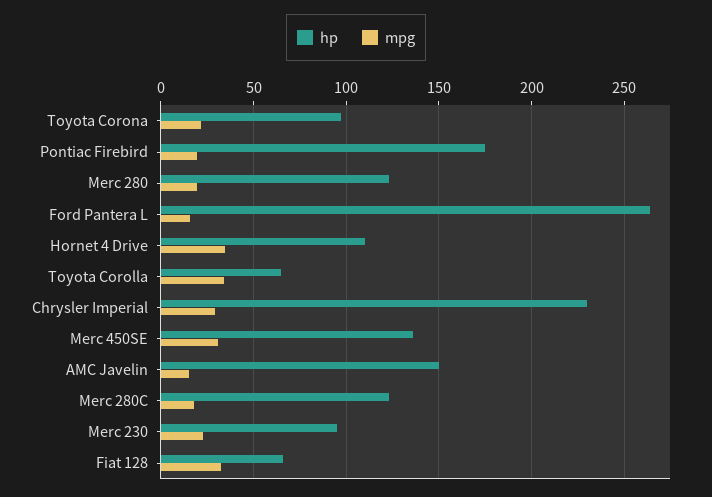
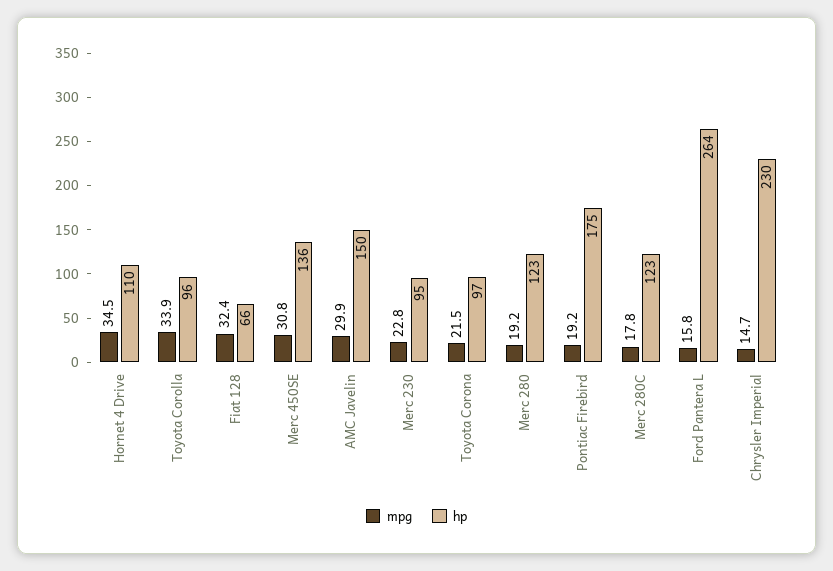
  {
    "hp": {
      "Toyota Corona": 97,
      "Pontiac Firebird": 175,
      "Merc 280": 123,
      "Ford Pantera L": 264,
      "Hornet 4 Drive": 110,
-     "Toyota Corolla": 65,
+     "Toyota Corolla": 96,
      "Chrysler Imperial": 230,
      "Merc 450SE": 136,
      "AMC Javelin": 150,
      "Merc 280C": 123,
      "Merc 230": 95,
      "Fiat 128": 66
    },
    "mpg": {
      "Toyota Corona": 21.5,
      "Pontiac Firebird": 19.2,
      "Merc 280": 19.2,
      "Ford Pantera L": 15.8,
      "Hornet 4 Drive": 34.5,
      "Toyota Corolla": 33.9,
-     "Chrysler Imperial": 30,
+     "Chrysler Imperial": 14.7,
      "Merc 450SE": 30.8,
-     "AMC Javelin": 15,
+     "AMC Javelin": 29.9,
      "Merc 280C": 17.8,
      "Merc 230": 22.8,
      "Fiat 128": 32.4
    }
  }

